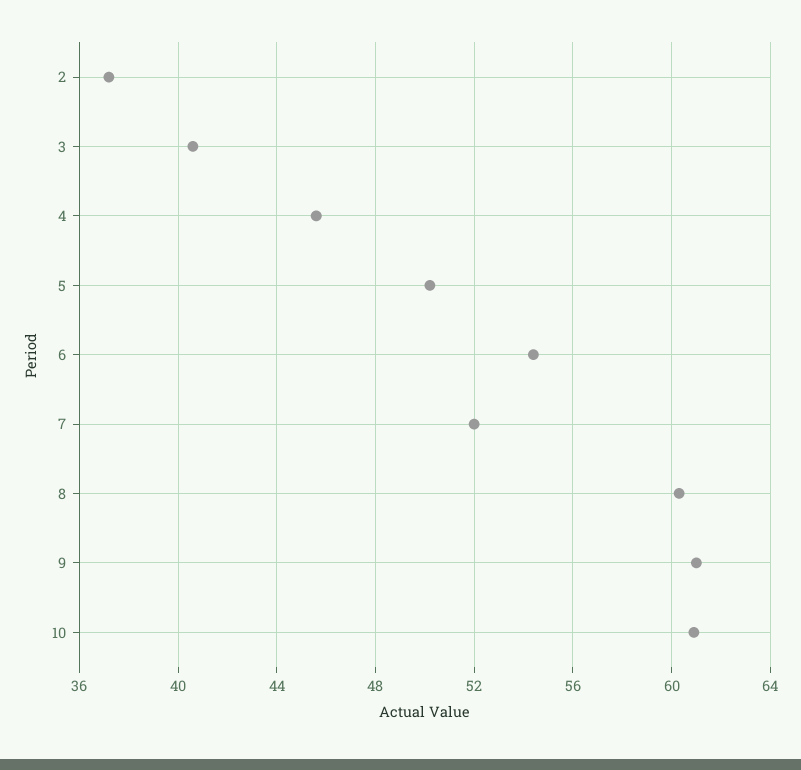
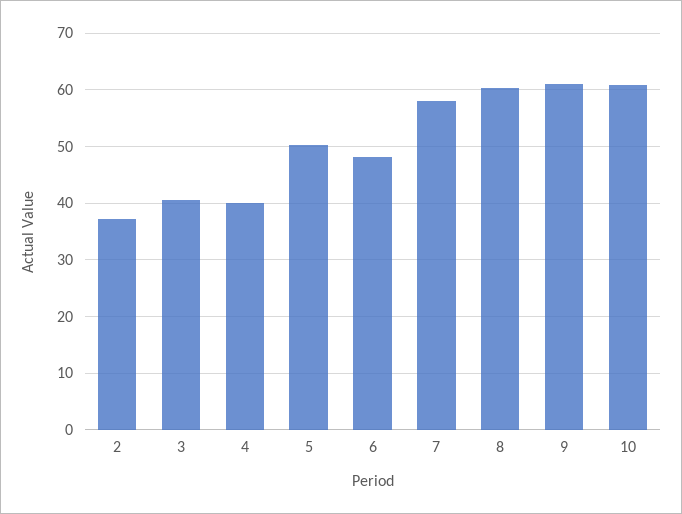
  {
    "2": 37,
    "3": 40.5,
-   "4": 45.5,
+   "4": 40,
    "5": 50,
-   "6": 54.5,
+   "6": 48,
-   "7": 52,
+   "7": 58,
    "8": 60.5,
    "9": 61,
    "10": 61
  }

